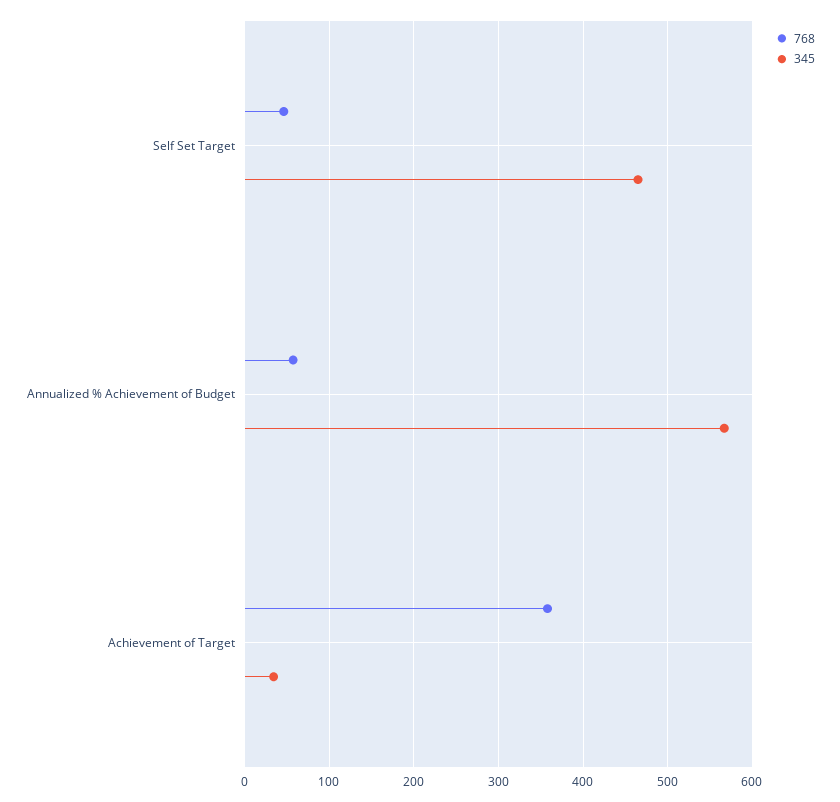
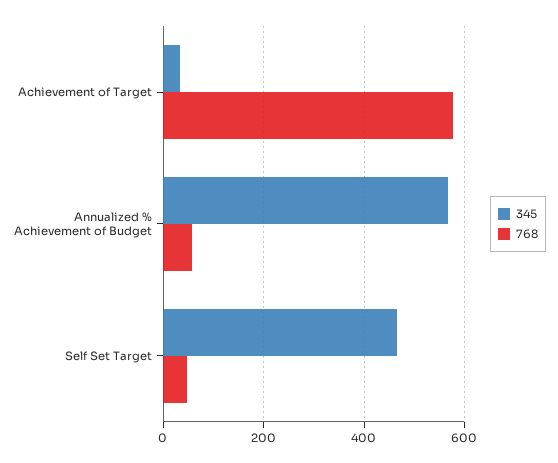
  {
    "768": {
      "Self Set Target": 50,
      "Annualized % Achievement of Budget": 60,
-     "Achievement of Target": 360
+     "Achievement of Target": 580
    },
    "345": {
      "Self Set Target": 470,
      "Annualized % Achievement of Budget": 570,
      "Achievement of Target": 30
    }
  }

